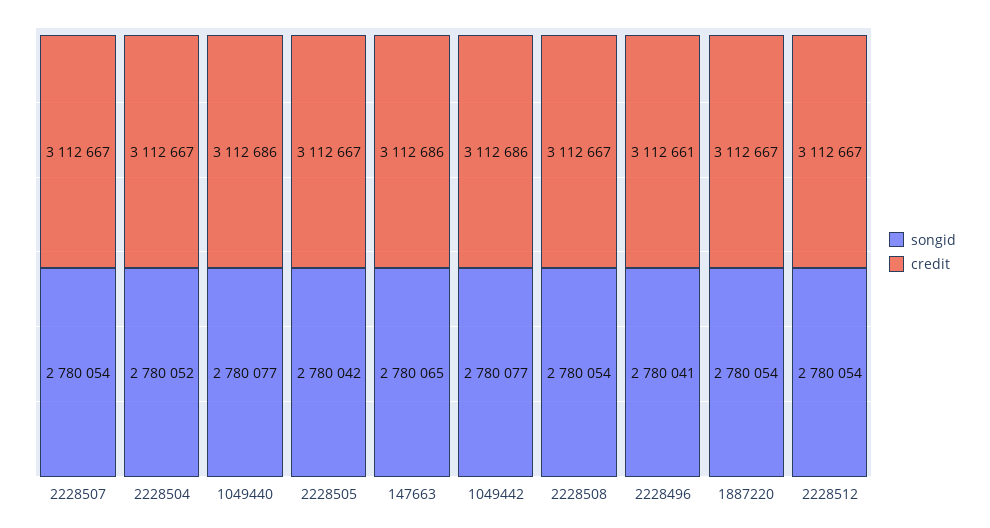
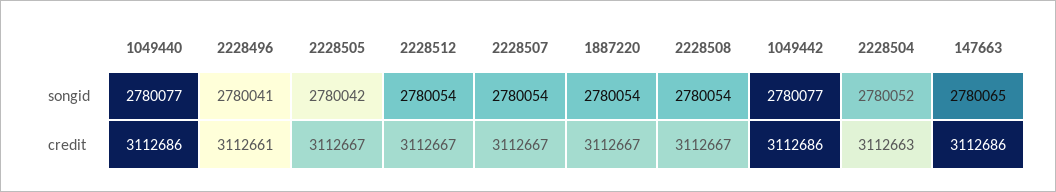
  {
    "songid": {
      "2228507": 2780054,
      "2228504": 2780052,
      "1049440": 2780077,
      "2228505": 2780042,
      "147663": 2780065,
      "1049442": 2780077,
      "2228508": 2780054,
      "2228496": 2780041,
      "1887220": 2780054,
      "2228512": 2780054
    },
    "credit": {
      "2228507": 3112667,
-     "2228504": 3112667,
+     "2228504": 3112663,
      "1049440": 3112686,
      "2228505": 3112667,
      "147663": 3112686,
      "1049442": 3112686,
      "2228508": 3112667,
      "2228496": 3112661,
      "1887220": 3112667,
      "2228512": 3112667
    }
  }

